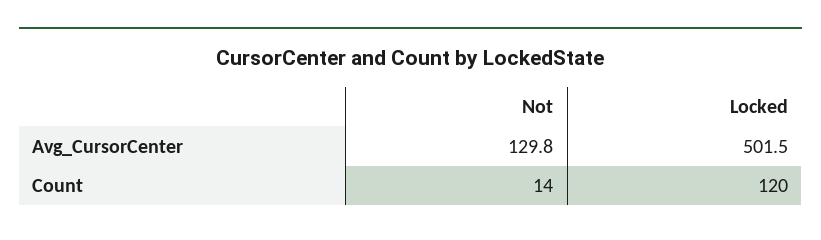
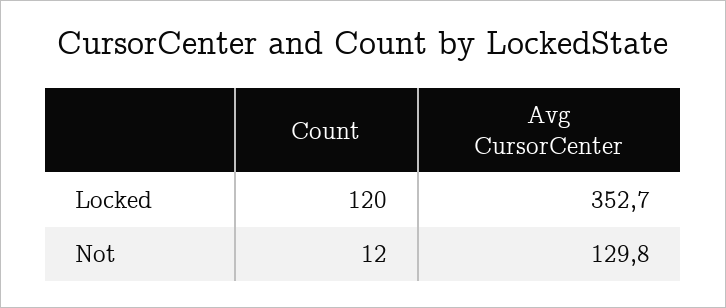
  {
    "Not": {
      "Avg_CursorCenter": 129.8,
-     "Count": 14
+     "Count": 12
    },
    "Locked": {
-     "Avg_CursorCenter": 501.5,
+     "Avg_CursorCenter": 352.7,
      "Count": 120
    }
  }

